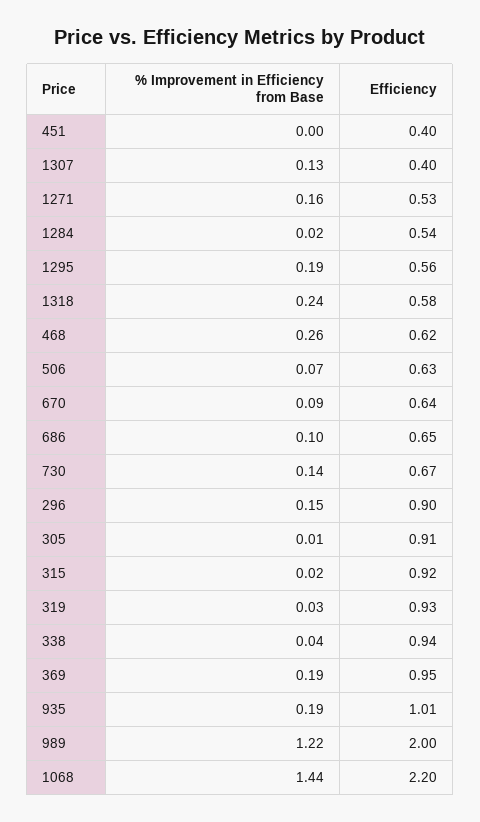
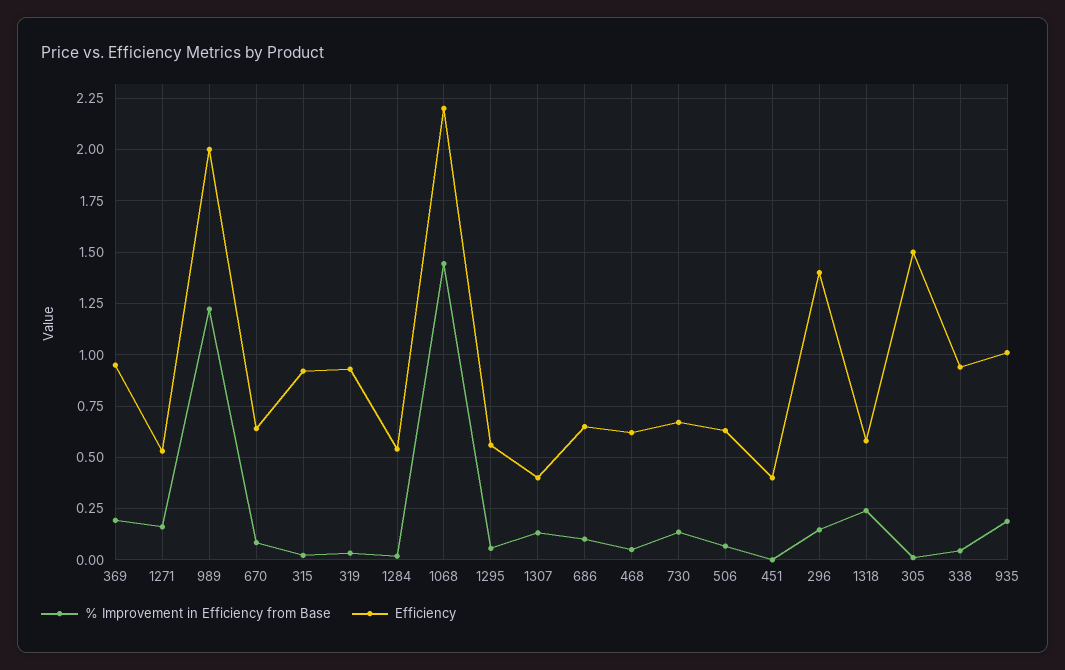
  {
    "% Improvement in Efficiency from Base": {
      "451": 0,
      "1307": 0.13,
      "1271": 0.16,
      "1284": 0.02,
-     "1295": 0.19,
+     "1295": 0.05,
      "1318": 0.24,
-     "468": 0.26,
+     "468": 0.05,
      "506": 0.07,
      "670": 0.09,
      "686": 0.1,
      "730": 0.14,
      "296": 0.15,
      "305": 0.01,
      "315": 0.02,
      "319": 0.03,
      "338": 0.04,
      "369": 0.19,
      "935": 0.19,
      "989": 1.22,
      "1068": 1.44
    },
    "Efficiency": {
      "451": 0.4,
      "1307": 0.4,
      "1271": 0.53,
      "1284": 0.54,
      "1295": 0.56,
      "1318": 0.58,
      "468": 0.62,
      "506": 0.63,
      "670": 0.64,
      "686": 0.65,
      "730": 0.67,
-     "296": 0.9,
+     "296": 1.4,
-     "305": 0.91,
+     "305": 1.5,
      "315": 0.92,
      "319": 0.93,
      "338": 0.94,
      "369": 0.95,
      "935": 1.01,
      "989": 2,
      "1068": 2.2
    }
  }

